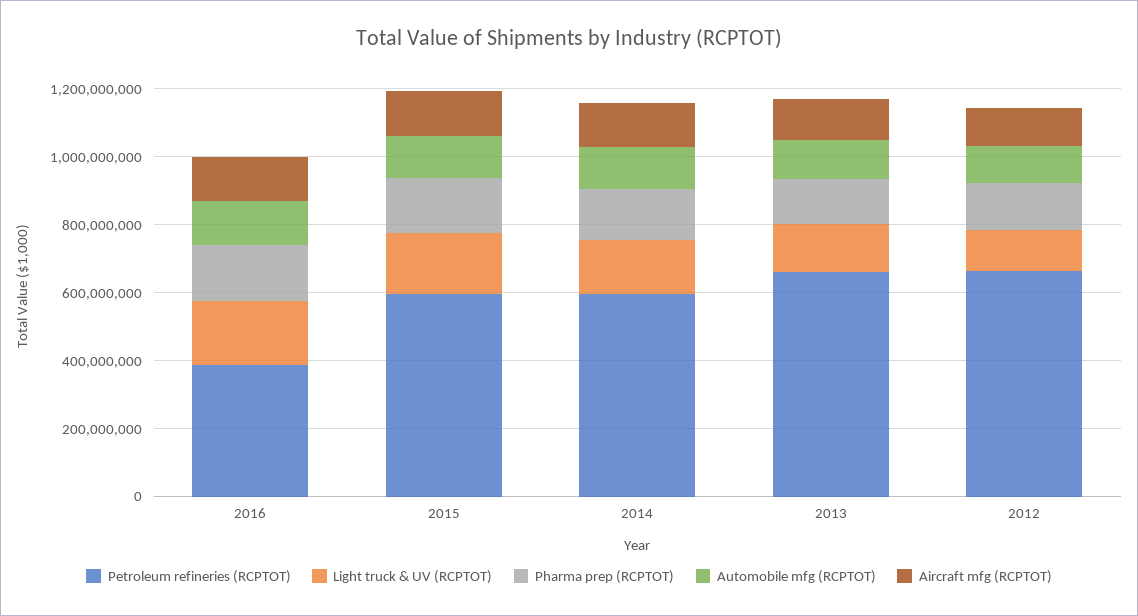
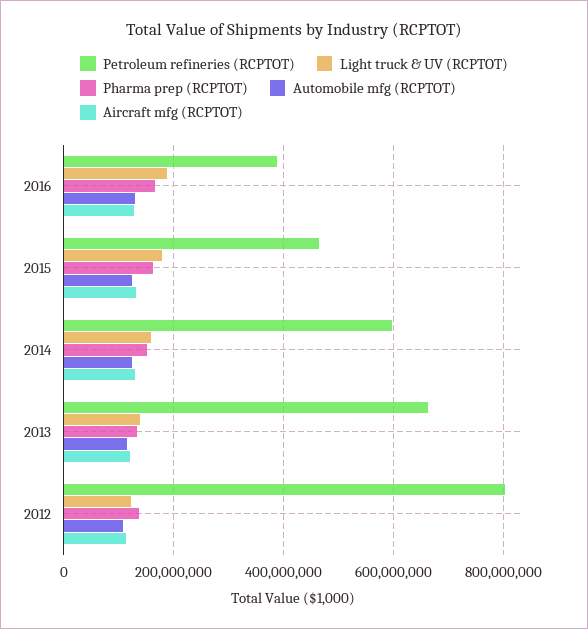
  {
    "Petroleum refineries (RCPTOT)": {
      "2016": 380000000,
-     "2015": 600000000,
+     "2015": 460000000,
      "2014": 600000000,
      "2013": 660000000,
-     "2012": 650000000
+     "2012": 800000000
    },
    "Light truck & UV (RCPTOT)": {
      "2016": 180000000,
      "2015": 180000000,
      "2014": 160000000,
      "2013": 140000000,
      "2012": 120000000
    },
    "Pharma prep (RCPTOT)": {
      "2016": 160000000,
      "2015": 160000000,
      "2014": 160000000,
      "2013": 140000000,
      "2012": 140000000
    },
    "Automobile mfg (RCPTOT)": {
      "2016": 120000000,
      "2015": 120000000,
      "2014": 120000000,
      "2013": 120000000,
      "2012": 100000000
    },
    "Aircraft mfg (RCPTOT)": {
      "2016": 120000000,
      "2015": 140000000,
      "2014": 120000000,
      "2013": 120000000,
      "2012": 120000000
    }
  }

